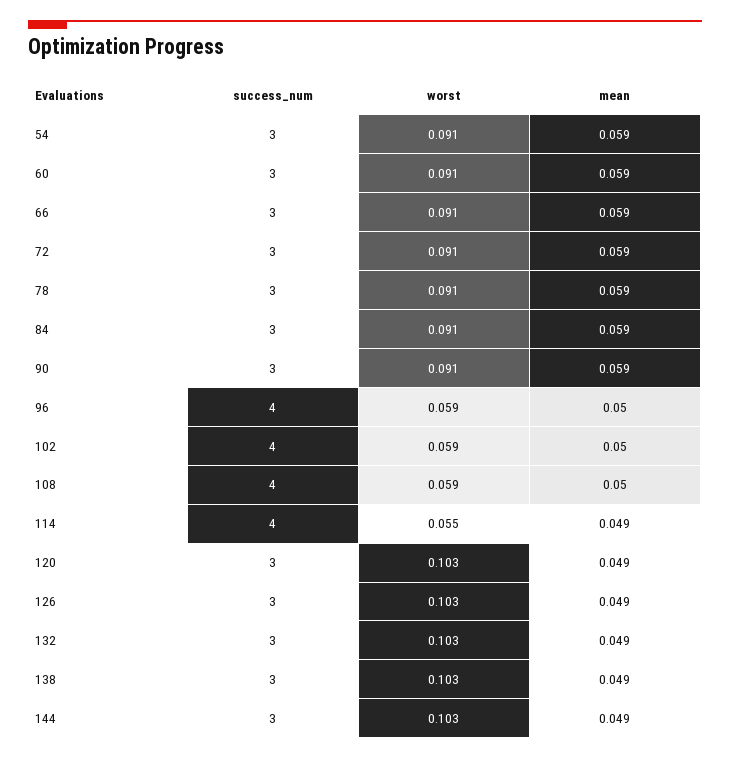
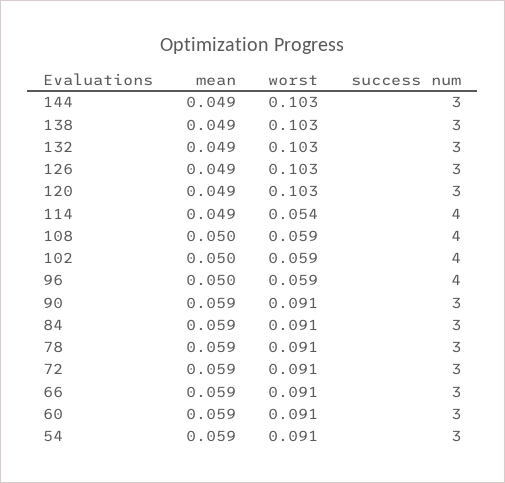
  {
    "success_num": {
      "54": 3,
      "60": 3,
      "66": 3,
      "72": 3,
      "78": 3,
      "84": 3,
      "90": 3,
      "96": 4,
      "102": 4,
      "108": 4,
      "114": 4,
      "120": 3,
      "126": 3,
      "132": 3,
      "138": 3,
      "144": 3
    },
    "worst": {
      "54": 0.091,
      "60": 0.091,
      "66": 0.091,
      "72": 0.091,
      "78": 0.091,
      "84": 0.091,
      "90": 0.091,
      "96": 0.059,
      "102": 0.059,
      "108": 0.059,
-     "114": 0.055,
+     "114": 0.054,
      "120": 0.103,
      "126": 0.103,
      "132": 0.103,
      "138": 0.103,
      "144": 0.103
    },
    "mean": {
      "54": 0.059,
      "60": 0.059,
      "66": 0.059,
      "72": 0.059,
      "78": 0.059,
      "84": 0.059,
      "90": 0.059,
      "96": 0.05,
      "102": 0.05,
      "108": 0.05,
      "114": 0.049,
      "120": 0.049,
      "126": 0.049,
      "132": 0.049,
      "138": 0.049,
      "144": 0.049
    }
  }

